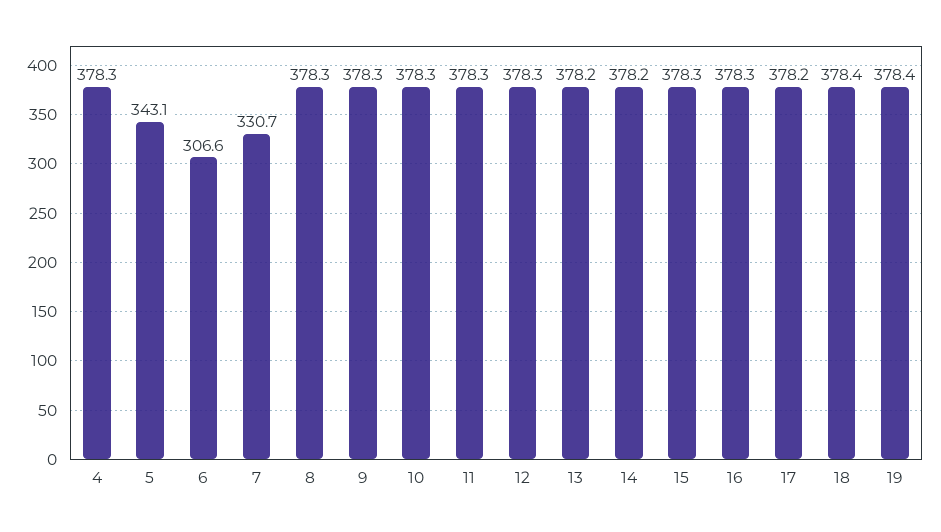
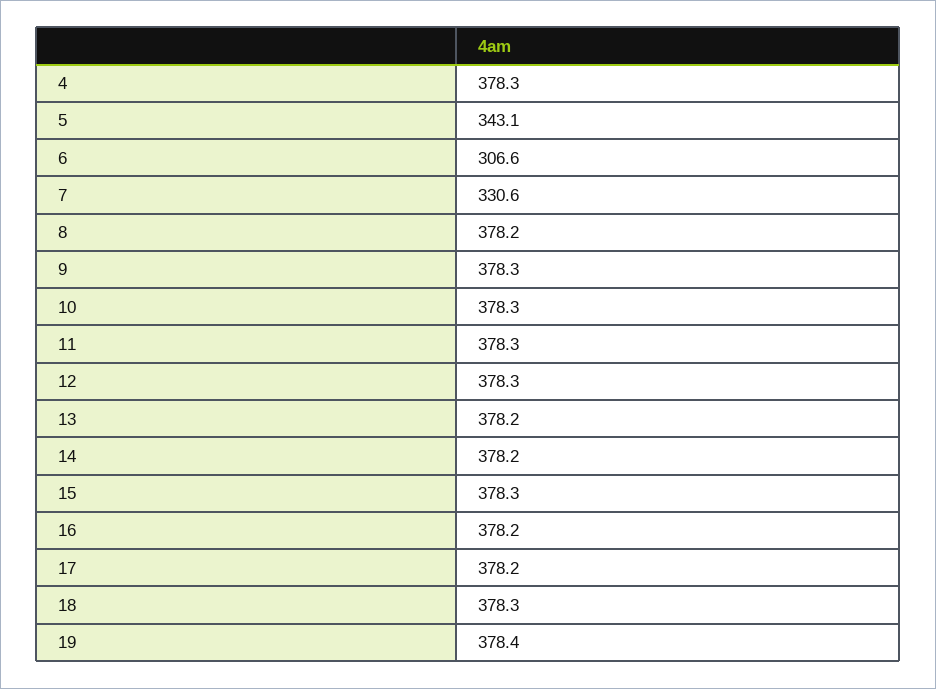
  {
    "4": 378.3,
    "5": 343.1,
    "6": 306.6,
-   "7": 330.7,
+   "7": 330.6,
-   "8": 378.3,
+   "8": 378.2,
    "9": 378.3,
    "10": 378.3,
    "11": 378.3,
    "12": 378.3,
    "13": 378.2,
    "14": 378.2,
    "15": 378.3,
-   "16": 378.3,
+   "16": 378.2,
    "17": 378.2,
-   "18": 378.4,
+   "18": 378.3,
    "19": 378.4
  }

